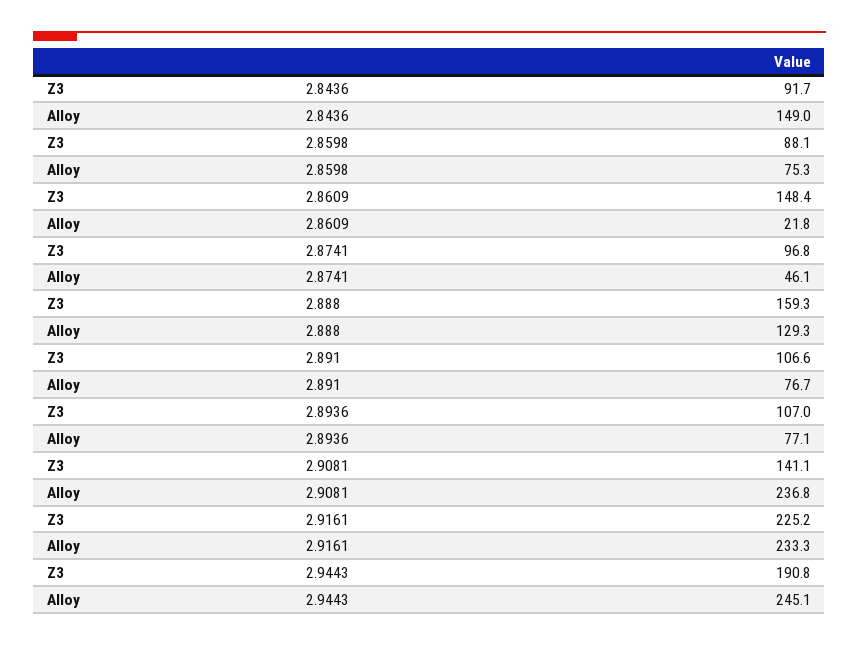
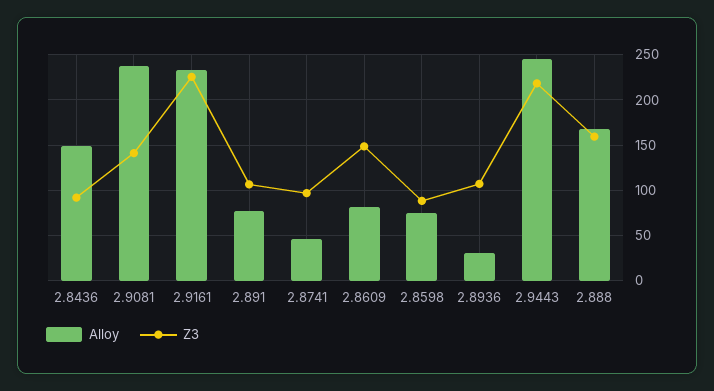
  {
    "Z3": {
      "2.8436": 91.7,
      "2.8598": 88.1,
      "2.8609": 148.4,
      "2.8741": 96.8,
      "2.888": 159.3,
      "2.891": 106.6,
      "2.8936": 107,
      "2.9081": 141.1,
      "2.9161": 225.2,
-     "2.9443": 190.8
+     "2.9443": 220
    },
    "Alloy": {
      "2.8436": 149,
      "2.8598": 75.3,
-     "2.8609": 21.8,
+     "2.8609": 80,
      "2.8741": 46.1,
-     "2.888": 129.3,
+     "2.888": 170,
      "2.891": 76.7,
-     "2.8936": 77.1,
+     "2.8936": 30,
      "2.9081": 236.8,
      "2.9161": 233.3,
      "2.9443": 245.1
    }
  }

